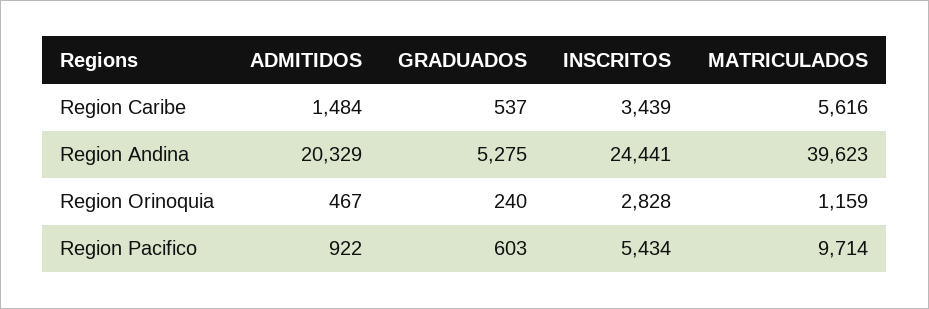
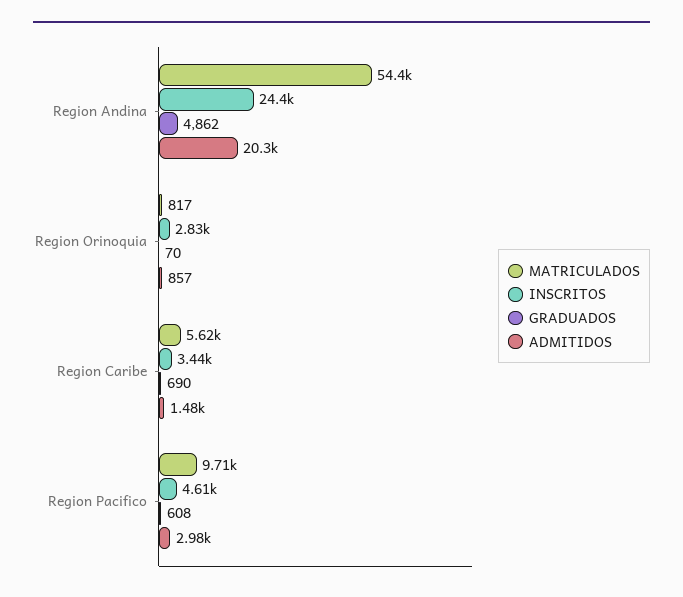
  {
    "ADMITIDOS": {
      "Region Caribe": 1484,
      "Region Andina": 20329,
-     "Region Orinoquia": 467,
+     "Region Orinoquia": 857,
-     "Region Pacifico": 922
+     "Region Pacifico": 2980
    },
    "GRADUADOS": {
-     "Region Caribe": 537,
+     "Region Caribe": 690,
-     "Region Andina": 5275,
+     "Region Andina": 4862,
-     "Region Orinoquia": 240,
+     "Region Orinoquia": 70,
-     "Region Pacifico": 603
+     "Region Pacifico": 608
    },
    "INSCRITOS": {
      "Region Caribe": 3439,
      "Region Andina": 24441,
      "Region Orinoquia": 2828,
-     "Region Pacifico": 5434
+     "Region Pacifico": 4610
    },
    "MATRICULADOS": {
      "Region Caribe": 5616,
-     "Region Andina": 39623,
+     "Region Andina": 54400,
-     "Region Orinoquia": 1159,
+     "Region Orinoquia": 817,
      "Region Pacifico": 9714
    }
  }

